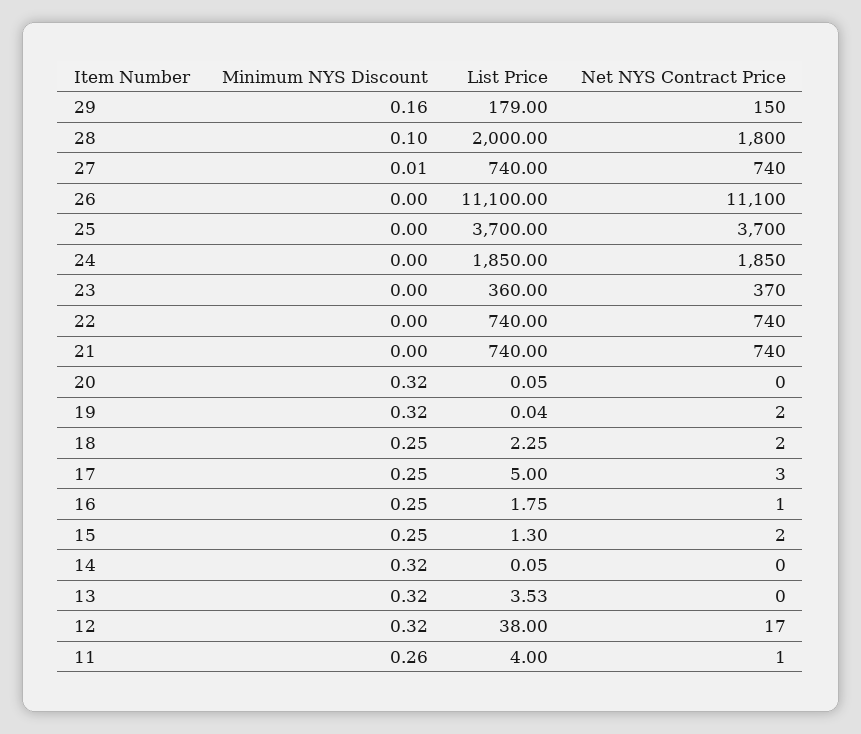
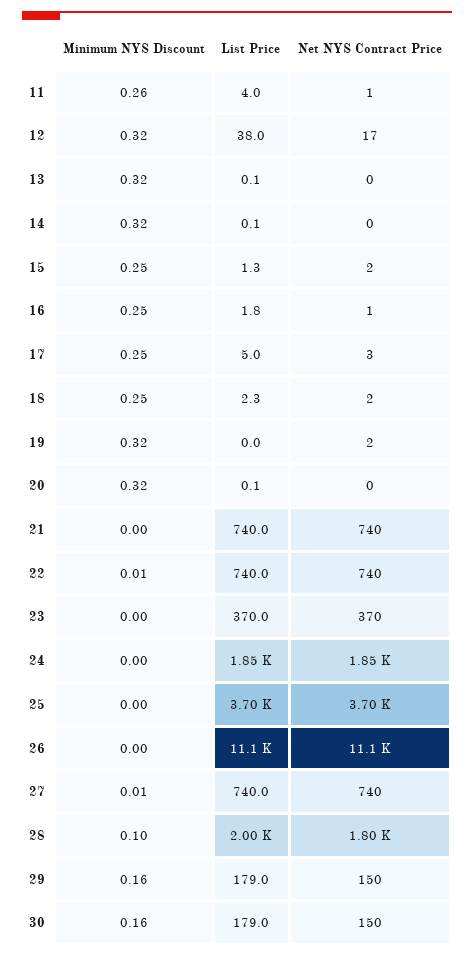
  {
    "Minimum NYS Discount": {
      "29": 0.16,
      "28": 0.1,
      "27": 0.01,
      "26": 0,
      "25": 0,
      "24": 0,
      "23": 0,
-     "22": 0,
+     "22": 0.01,
      "21": 0,
      "20": 0.32,
      "19": 0.32,
      "18": 0.25,
      "17": 0.25,
      "16": 0.25,
      "15": 0.25,
      "14": 0.32,
      "13": 0.32,
      "12": 0.32,
-     "11": 0.26
+     "11": 0.26,
+     "30": 0.16
    },
    "List Price": {
      "29": 179,
      "28": 2000,
      "27": 740,
      "26": 11100,
      "25": 3700,
      "24": 1850,
-     "23": 360,
+     "23": 370,
      "22": 740,
      "21": 740,
      "20": 0.05,
      "19": 0.04,
      "18": 2.25,
      "17": 5,
      "16": 1.75,
      "15": 1.3,
      "14": 0.05,
-     "13": 3.53,
+     "13": 0.1,
      "12": 38,
-     "11": 4
+     "11": 4,
+     "30": 179
    },
    "Net NYS Contract Price": {
      "29": 150,
      "28": 1800,
      "27": 740,
      "26": 11100,
      "25": 3700,
      "24": 1850,
      "23": 370,
      "22": 740,
      "21": 740,
      "20": 0,
      "19": 2,
      "18": 2,
      "17": 3,
      "16": 1,
      "15": 2,
      "14": 0,
      "13": 0,
      "12": 17,
-     "11": 1
+     "11": 1,
+     "30": 150
    }
  }

